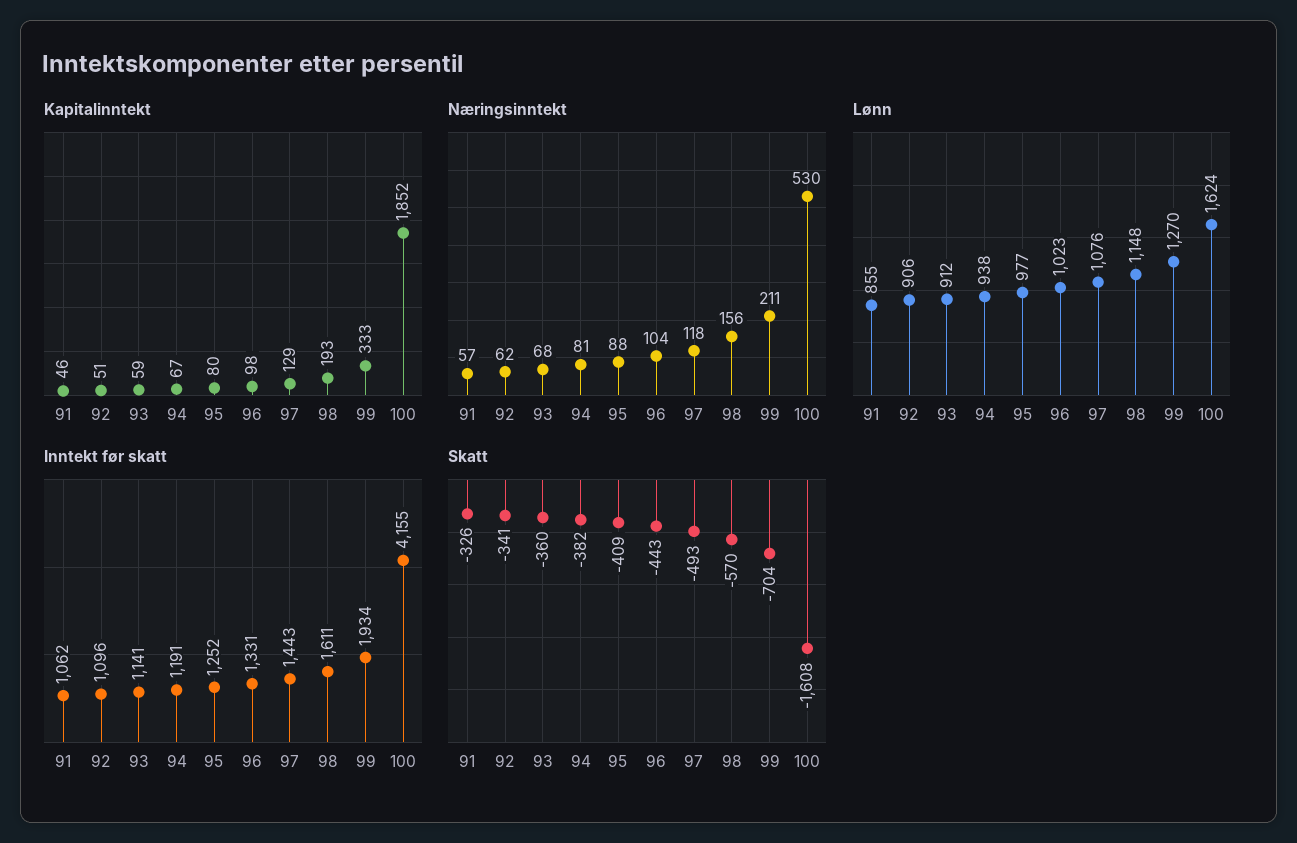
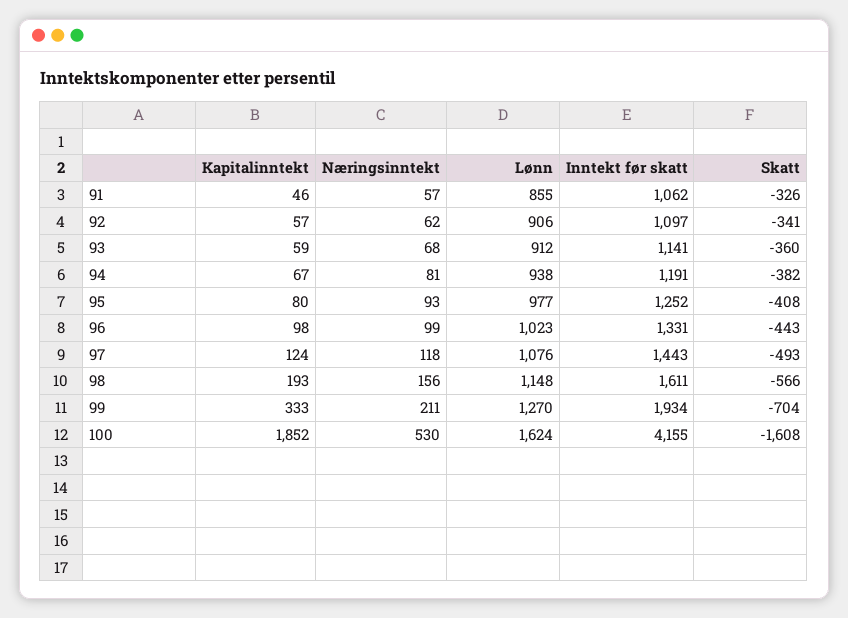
  {
    "Kapitalinntekt": {
      "91": 46,
-     "92": 51,
+     "92": 57,
      "93": 59,
      "94": 67,
      "95": 80,
      "96": 98,
-     "97": 129,
+     "97": 124,
      "98": 193,
      "99": 333,
      "100": 1852
    },
    "Næringsinntekt": {
      "91": 57,
      "92": 62,
      "93": 68,
      "94": 81,
-     "95": 88,
+     "95": 93,
-     "96": 104,
+     "96": 99,
      "97": 118,
      "98": 156,
      "99": 211,
      "100": 530
    },
    "Lønn": {
      "91": 855,
      "92": 906,
      "93": 912,
      "94": 938,
      "95": 977,
      "96": 1023,
      "97": 1076,
      "98": 1148,
      "99": 1270,
      "100": 1624
    },
    "Inntekt før skatt": {
      "91": 1062,
-     "92": 1096,
+     "92": 1097,
      "93": 1141,
      "94": 1191,
      "95": 1252,
      "96": 1331,
      "97": 1443,
      "98": 1611,
      "99": 1934,
      "100": 4155
    },
    "Skatt": {
      "91": -326,
      "92": -341,
      "93": -360,
      "94": -382,
-     "95": -409,
+     "95": -408,
      "96": -443,
      "97": -493,
-     "98": -570,
+     "98": -566,
      "99": -704,
      "100": -1608
    }
  }

